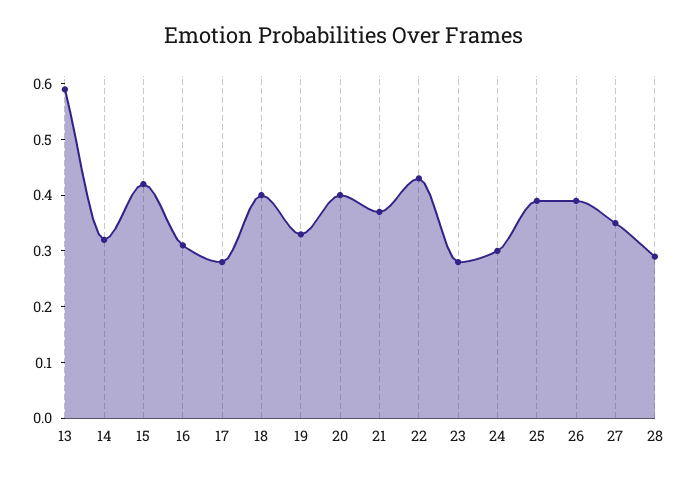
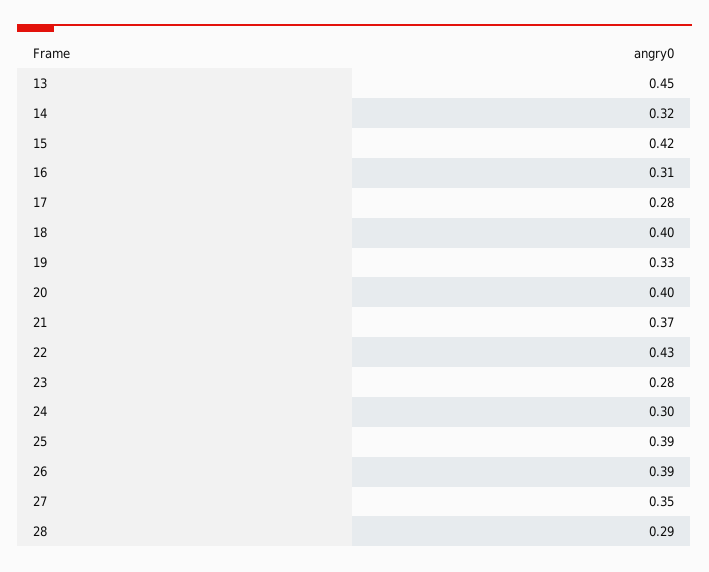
  {
-   "13": 0.6,
+   "13": 0.45,
    "14": 0.32,
    "15": 0.42,
    "16": 0.31,
    "17": 0.28,
    "18": 0.4,
    "19": 0.33,
    "20": 0.4,
    "21": 0.37,
    "22": 0.43,
    "23": 0.28,
    "24": 0.3,
    "25": 0.39,
    "26": 0.39,
    "27": 0.35,
    "28": 0.29
  }

